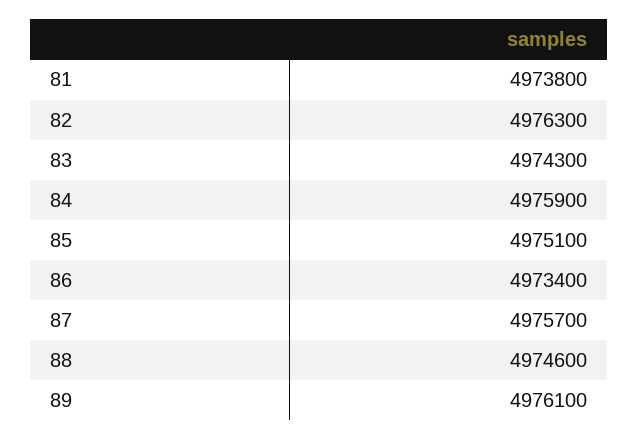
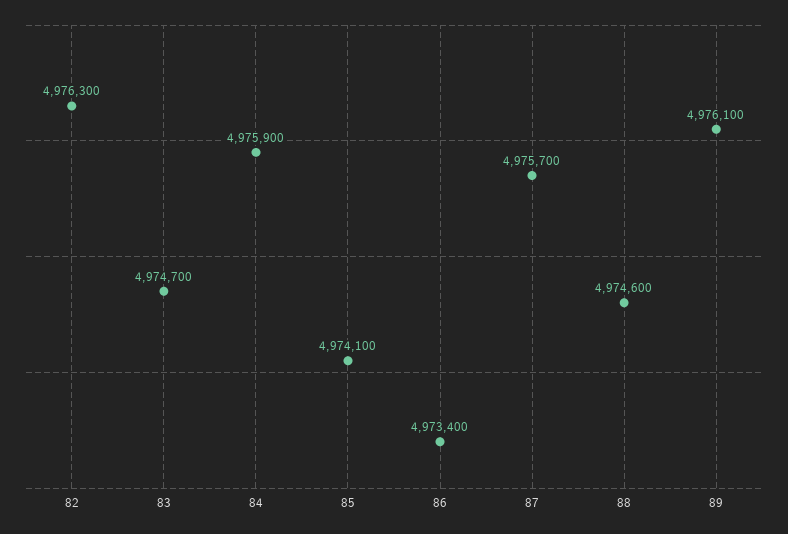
  {
-   "81": 4973800,
    "82": 4976300,
-   "83": 4974300,
+   "83": 4974700,
    "84": 4975900,
-   "85": 4975100,
+   "85": 4974100,
    "86": 4973400,
    "87": 4975700,
    "88": 4974600,
    "89": 4976100
  }

